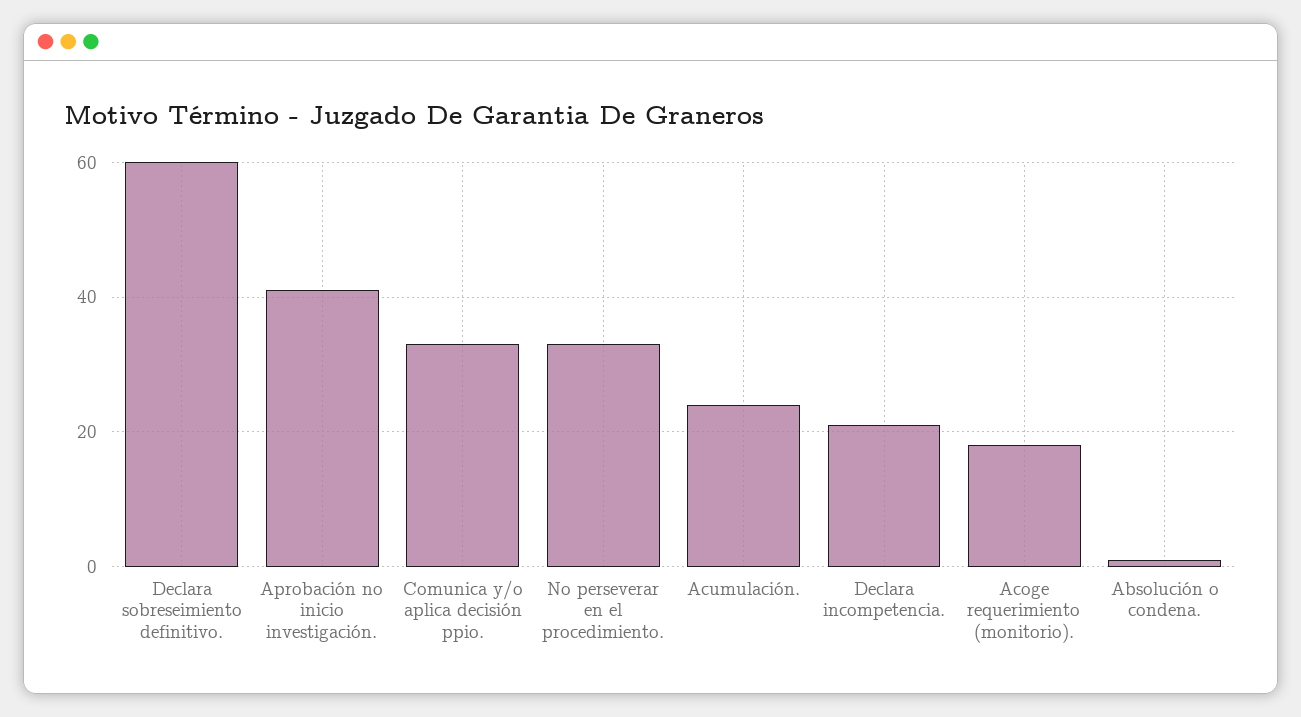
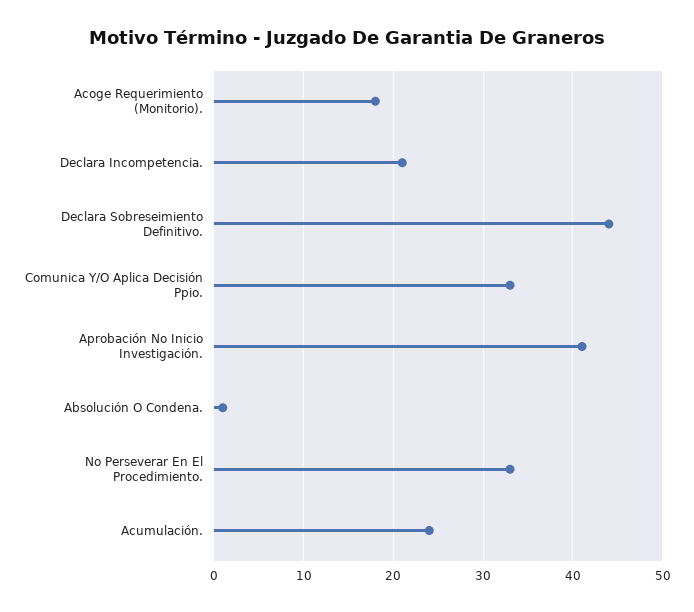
  {
-   "Declara sobreseimiento definitivo.": 60,
+   "Declara sobreseimiento definitivo.": 44,
    "Aprobación no inicio investigación.": 41,
    "Comunica y/o aplica decisión ppio.": 33,
    "No perseverar en el procedimiento.": 33,
    "Acumulación.": 24,
    "Declara incompetencia.": 21,
    "Acoge requerimiento (monitorio).": 18,
    "Absolución o condena.": 1
  }

